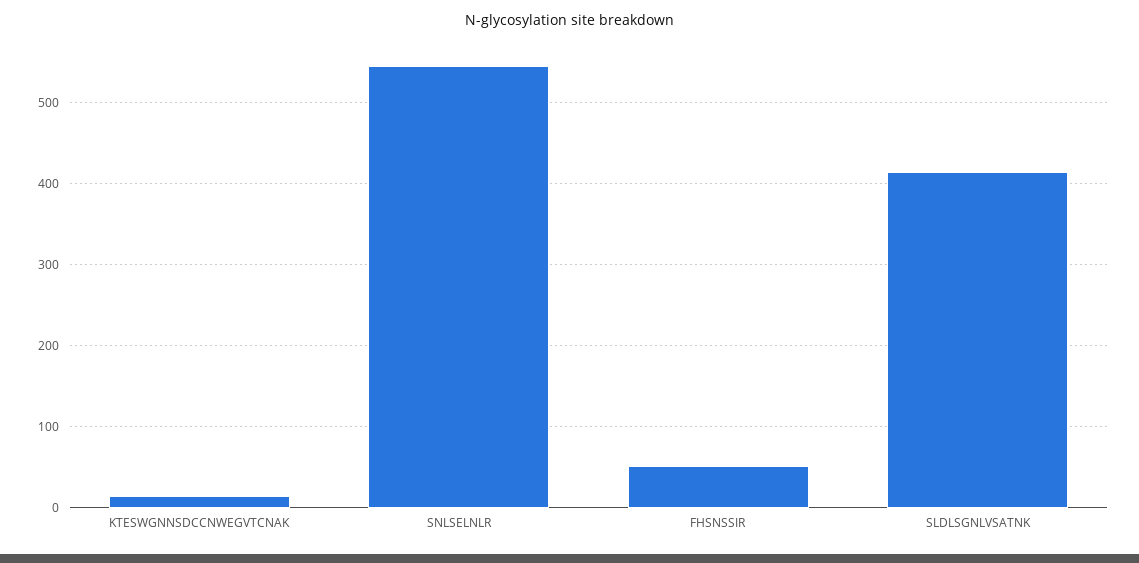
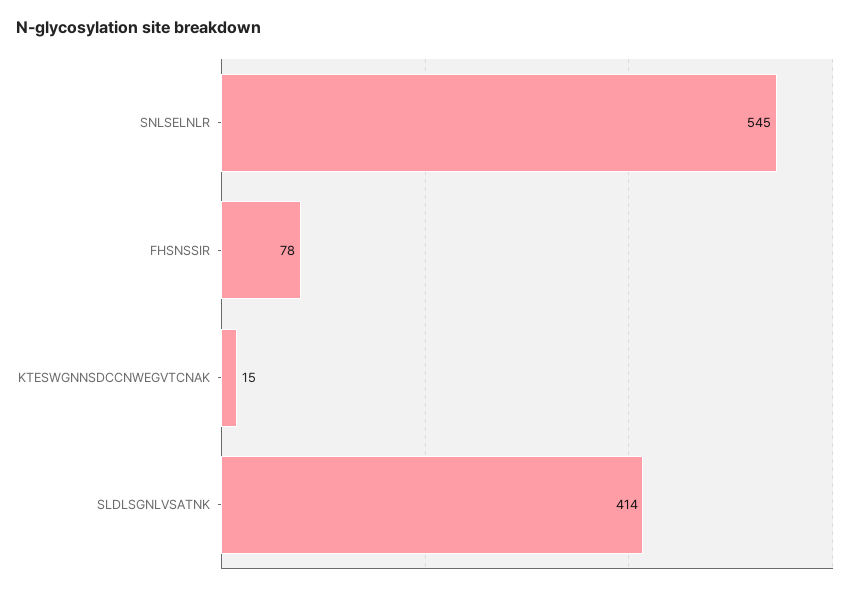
  {
    "KTESWGNNSDCCNWEGVTCNAK": 15,
    "SNLSELNLR": 545,
-   "FHSNSSIR": 50,
+   "FHSNSSIR": 78,
    "SLDLSGNLVSATNK": 414
  }

